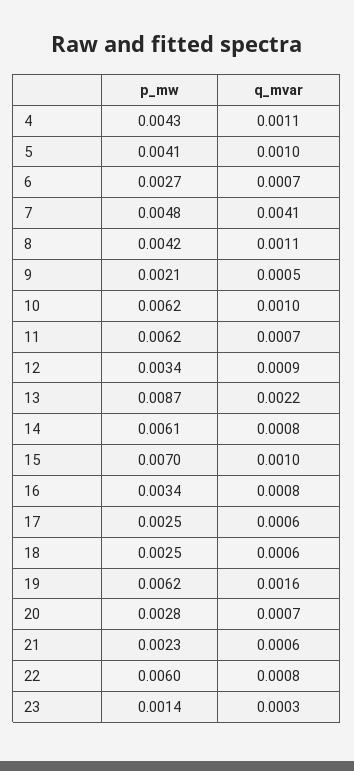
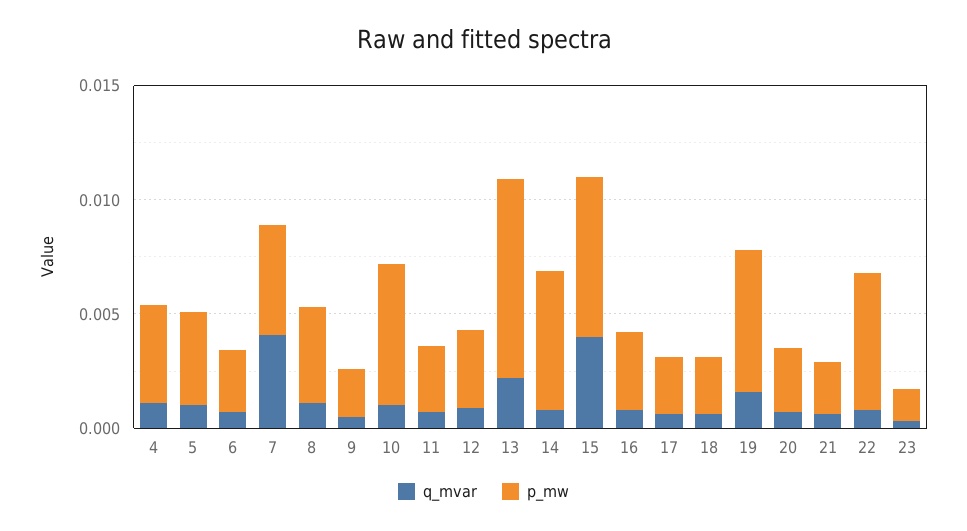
  {
    "p_mw": {
      "4": 0.0043,
      "5": 0.0041,
      "6": 0.0027,
      "7": 0.0048,
      "8": 0.0042,
      "9": 0.0021,
      "10": 0.0062,
-     "11": 0.0062,
+     "11": 0.003,
      "12": 0.0034,
      "13": 0.0087,
      "14": 0.0061,
      "15": 0.007,
      "16": 0.0034,
      "17": 0.0025,
      "18": 0.0025,
      "19": 0.0062,
      "20": 0.0028,
      "21": 0.0023,
      "22": 0.006,
      "23": 0.0014
    },
    "q_mvar": {
      "4": 0.0011,
      "5": 0.001,
      "6": 0.0007,
      "7": 0.0041,
      "8": 0.0011,
      "9": 0.0005,
      "10": 0.001,
      "11": 0.0007,
      "12": 0.0009,
      "13": 0.0022,
      "14": 0.0008,
-     "15": 0.001,
+     "15": 0.004,
      "16": 0.0008,
      "17": 0.0006,
      "18": 0.0006,
      "19": 0.0016,
      "20": 0.0007,
      "21": 0.0006,
      "22": 0.0008,
      "23": 0.0003
    }
  }

